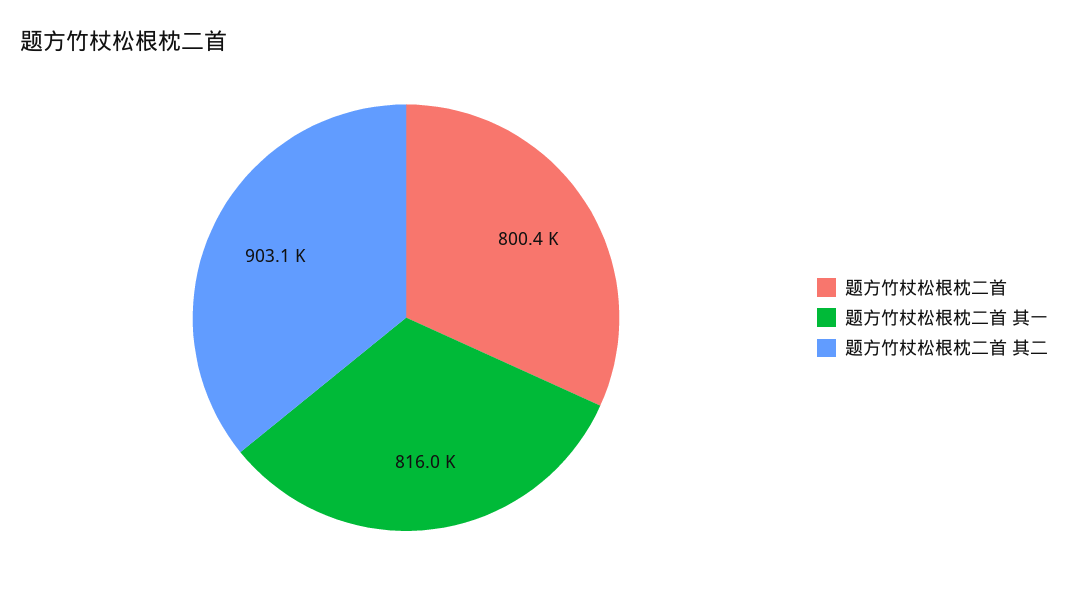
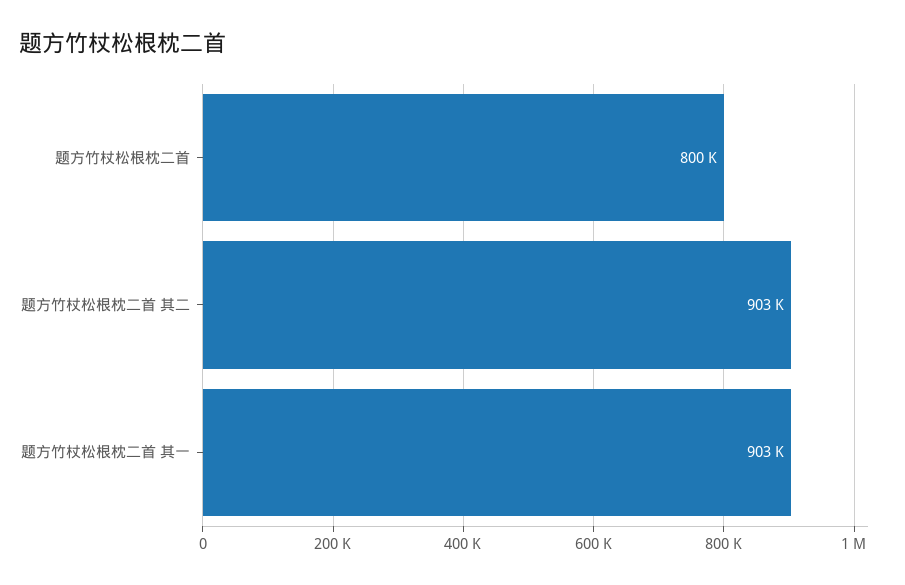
  {
    "题方竹杖松根枕二首": 800400,
-   "题方竹杖松根枕二首 其一": 816000,
+   "题方竹杖松根枕二首 其一": 903000,
    "题方竹杖松根枕二首 其二": 903100
  }

